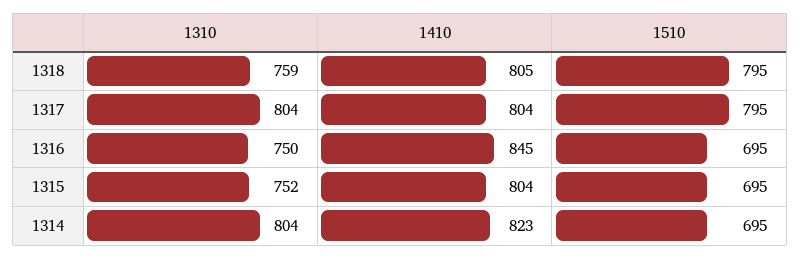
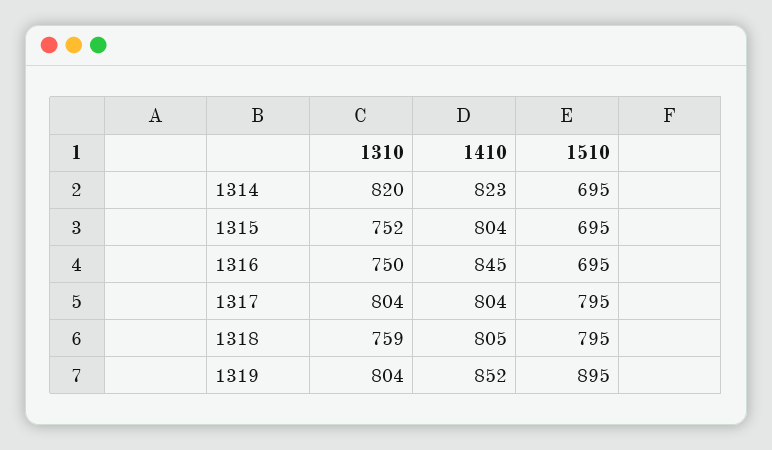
  {
    "1310": {
      "1318": 759,
      "1317": 804,
      "1316": 750,
      "1315": 752,
-     "1314": 804
+     "1314": 820,
+     "1319": 804
    },
    "1410": {
      "1318": 805,
      "1317": 804,
      "1316": 845,
      "1315": 804,
-     "1314": 823
+     "1314": 823,
+     "1319": 852
    },
    "1510": {
      "1318": 795,
      "1317": 795,
      "1316": 695,
      "1315": 695,
-     "1314": 695
+     "1314": 695,
+     "1319": 895
    }
  }

